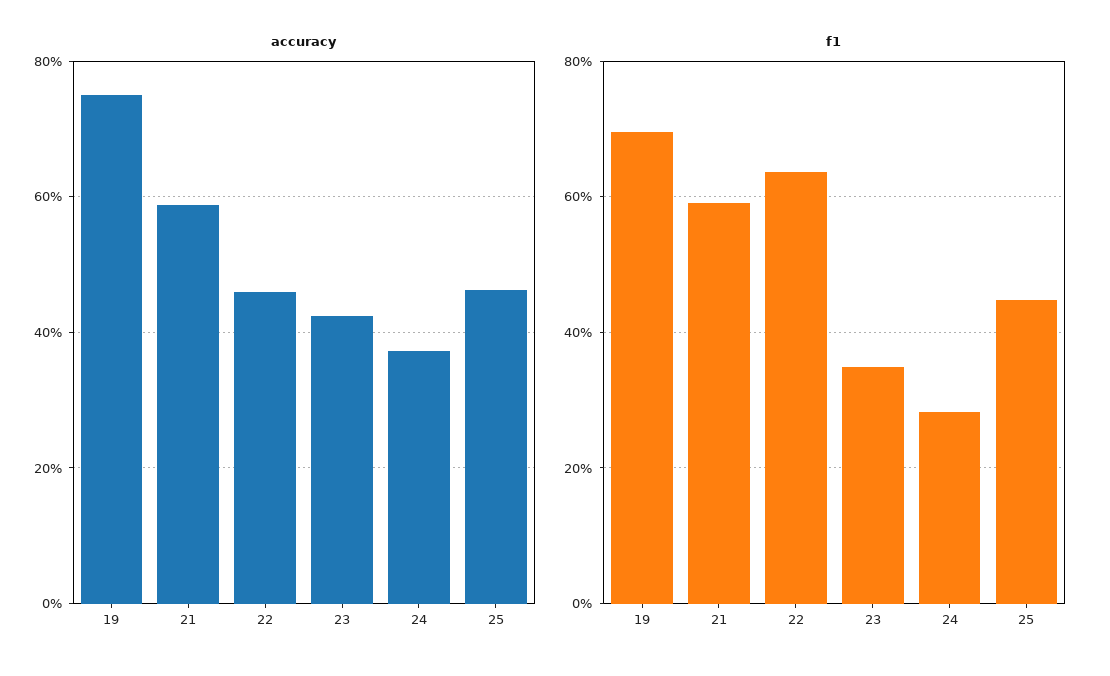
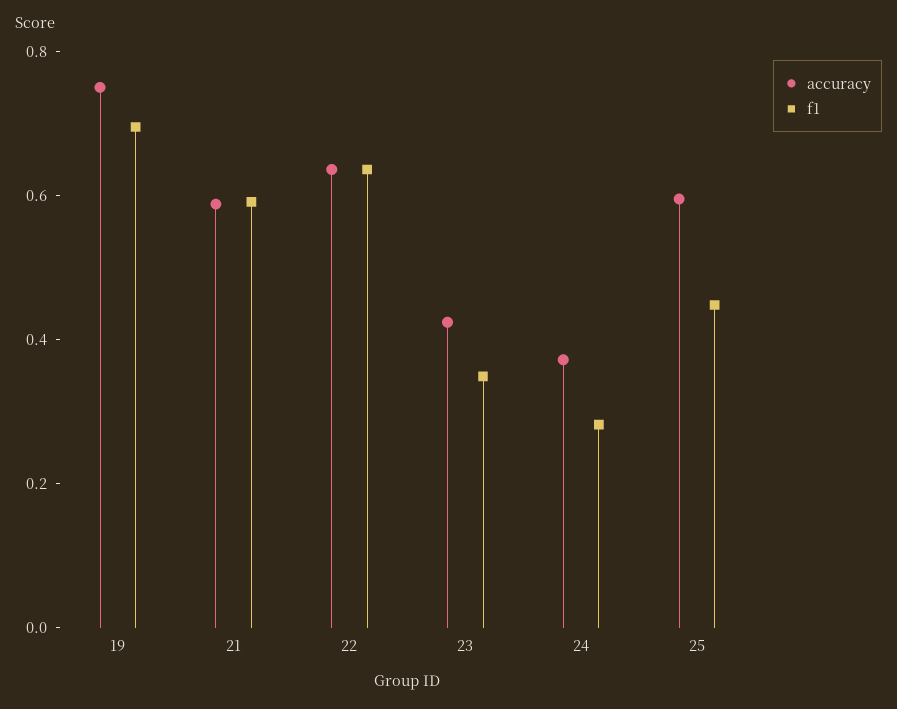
  {
    "accuracy": {
      "19": 0.76,
      "21": 0.58,
-     "22": 0.46,
+     "22": 0.65,
      "23": 0.42,
      "24": 0.38,
-     "25": 0.46
+     "25": 0.6
    },
    "f1": {
      "19": 0.7,
      "21": 0.6,
      "22": 0.64,
      "23": 0.34,
      "24": 0.28,
      "25": 0.44
    }
  }

